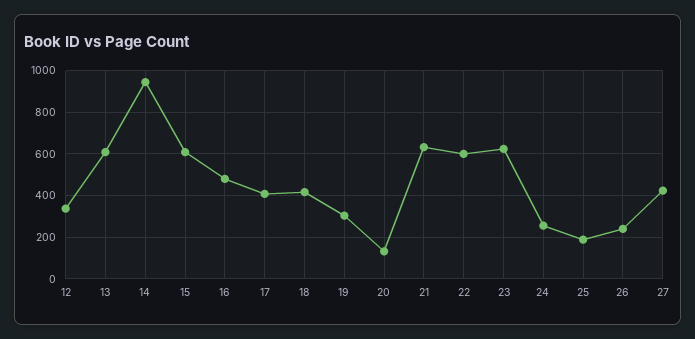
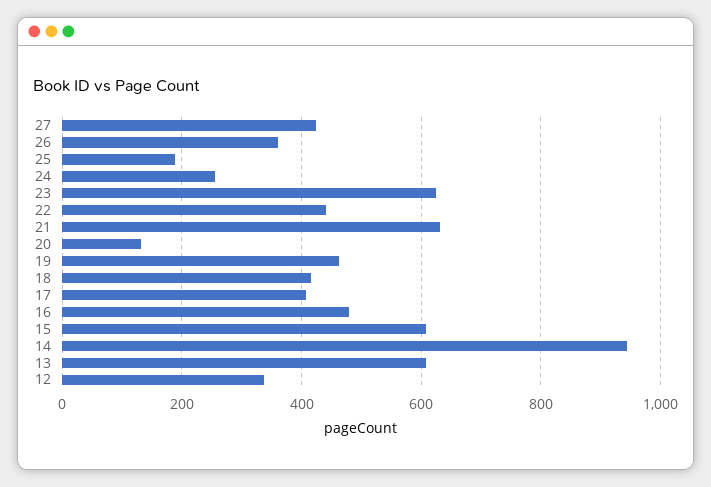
  {
    "12": 340,
    "13": 600,
    "14": 940,
    "15": 600,
    "16": 480,
    "17": 400,
    "18": 420,
-   "19": 300,
+   "19": 460,
    "20": 140,
    "21": 640,
-   "22": 600,
+   "22": 440,
    "23": 620,
    "24": 260,
    "25": 180,
-   "26": 250,
+   "26": 360,
    "27": 420
  }

